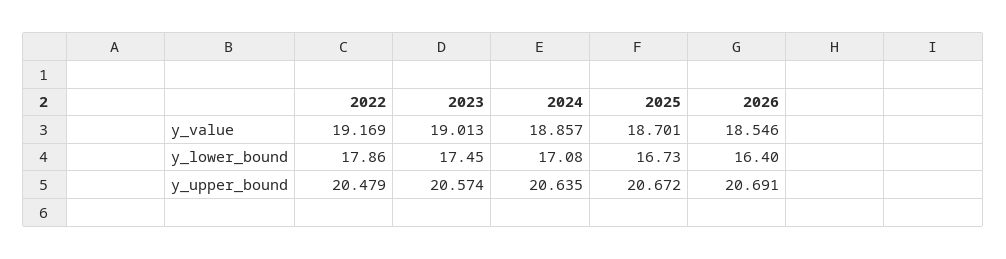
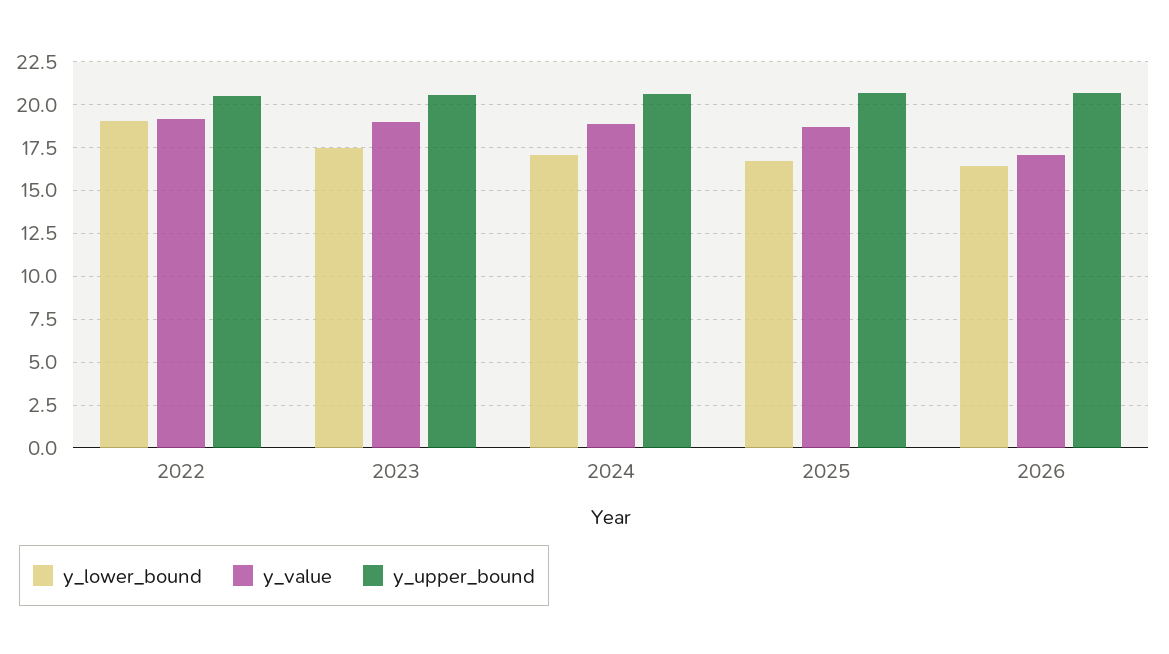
  {
    "y_value": {
      "2022": 19.169,
      "2023": 19.013,
      "2024": 18.857,
      "2025": 18.701,
-     "2026": 18.546
+     "2026": 17
    },
    "y_lower_bound": {
-     "2022": 17.86,
+     "2022": 19,
      "2023": 17.45,
      "2024": 17.08,
      "2025": 16.73,
      "2026": 16.4
    },
    "y_upper_bound": {
      "2022": 20.479,
      "2023": 20.574,
      "2024": 20.635,
      "2025": 20.672,
      "2026": 20.691
    }
  }

